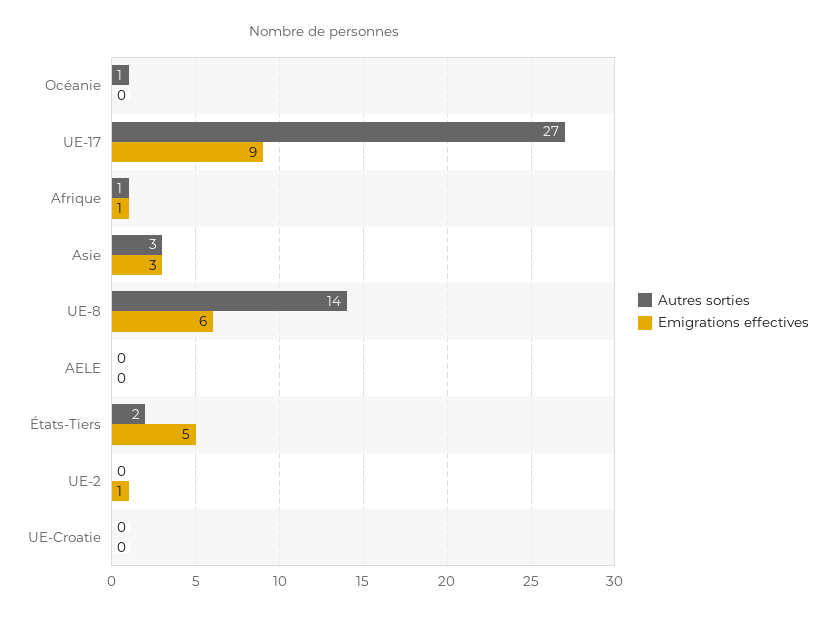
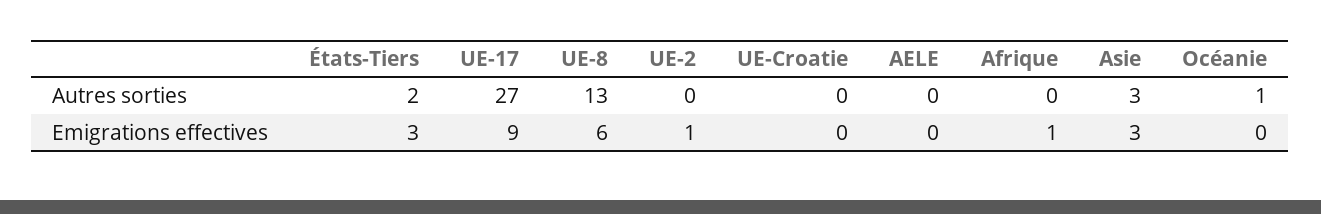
  {
    "Autres sorties": {
      "Océanie": 1,
      "UE-17": 27,
-     "Afrique": 1,
+     "Afrique": 0,
      "Asie": 3,
-     "UE-8": 14,
+     "UE-8": 13,
      "AELE": 0,
      "États-Tiers": 2,
      "UE-2": 0,
      "UE-Croatie": 0
    },
    "Emigrations effectives": {
      "Océanie": 0,
      "UE-17": 9,
      "Afrique": 1,
      "Asie": 3,
      "UE-8": 6,
      "AELE": 0,
-     "États-Tiers": 5,
+     "États-Tiers": 3,
      "UE-2": 1,
      "UE-Croatie": 0
    }
  }

